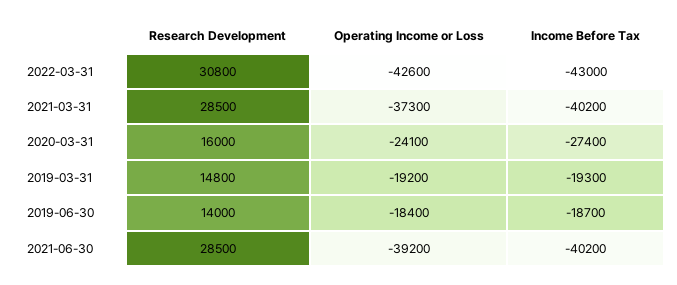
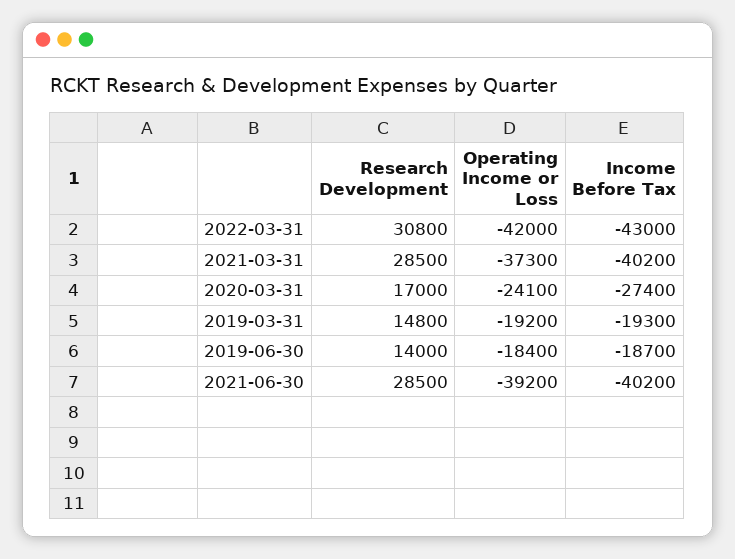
  {
    "Research Development": {
      "2022-03-31": 30800,
      "2021-03-31": 28500,
-     "2020-03-31": 16000,
+     "2020-03-31": 17000,
      "2019-03-31": 14800,
      "2019-06-30": 14000,
      "2021-06-30": 28500
    },
    "Operating Income or Loss": {
-     "2022-03-31": -42600,
+     "2022-03-31": -42000,
      "2021-03-31": -37300,
      "2020-03-31": -24100,
      "2019-03-31": -19200,
      "2019-06-30": -18400,
      "2021-06-30": -39200
    },
    "Income Before Tax": {
      "2022-03-31": -43000,
      "2021-03-31": -40200,
      "2020-03-31": -27400,
      "2019-03-31": -19300,
      "2019-06-30": -18700,
      "2021-06-30": -40200
    }
  }

